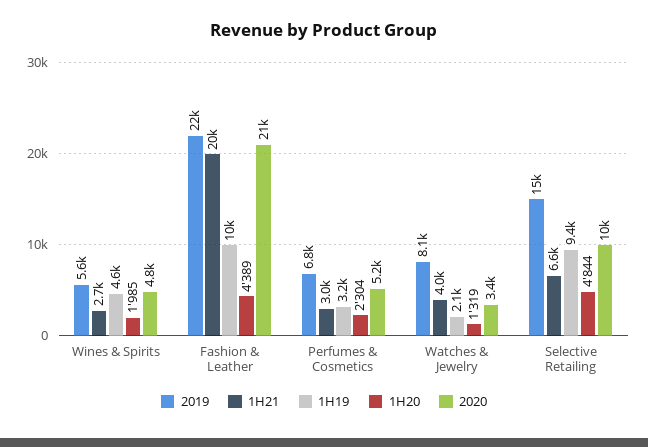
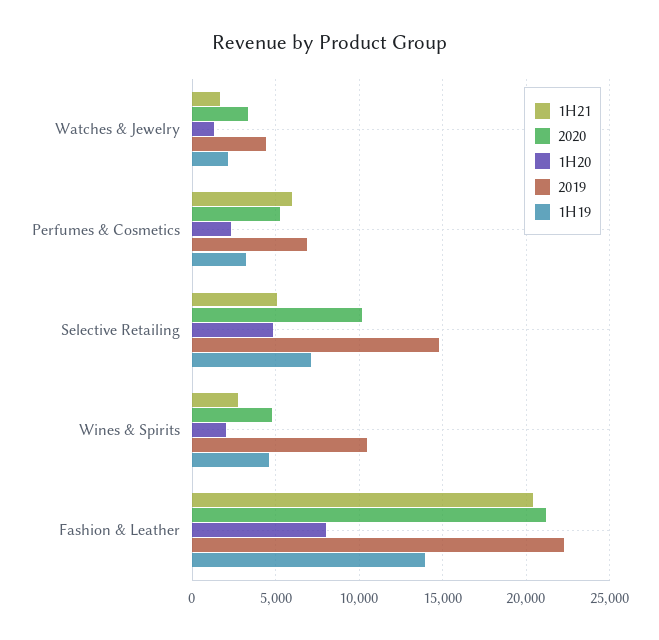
  {
    "2019": {
-     "Wines & Spirits": 5600,
+     "Wines & Spirits": 10500,
      "Fashion & Leather": 22000,
      "Perfumes & Cosmetics": 6800,
-     "Watches & Jewelry": 8100,
+     "Watches & Jewelry": 4500,
      "Selective Retailing": 15000
    },
    "1H21": {
      "Wines & Spirits": 2700,
      "Fashion & Leather": 20000,
-     "Perfumes & Cosmetics": 3000,
+     "Perfumes & Cosmetics": 6000,
-     "Watches & Jewelry": 4000,
+     "Watches & Jewelry": 1500,
-     "Selective Retailing": 6600
+     "Selective Retailing": 5000
    },
    "1H19": {
      "Wines & Spirits": 4600,
-     "Fashion & Leather": 10000,
+     "Fashion & Leather": 14000,
      "Perfumes & Cosmetics": 3200,
      "Watches & Jewelry": 2100,
-     "Selective Retailing": 9400
+     "Selective Retailing": 7000
    },
    "1H20": {
      "Wines & Spirits": 1985,
-     "Fashion & Leather": 4389,
+     "Fashion & Leather": 8000,
      "Perfumes & Cosmetics": 2304,
      "Watches & Jewelry": 1319,
      "Selective Retailing": 4844
    },
    "2020": {
      "Wines & Spirits": 4800,
      "Fashion & Leather": 21000,
      "Perfumes & Cosmetics": 5200,
      "Watches & Jewelry": 3400,
      "Selective Retailing": 10000
    }
  }

